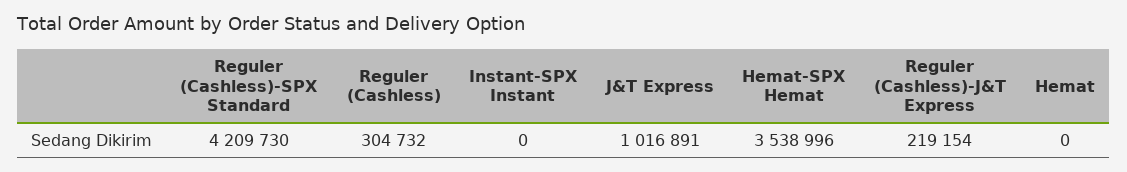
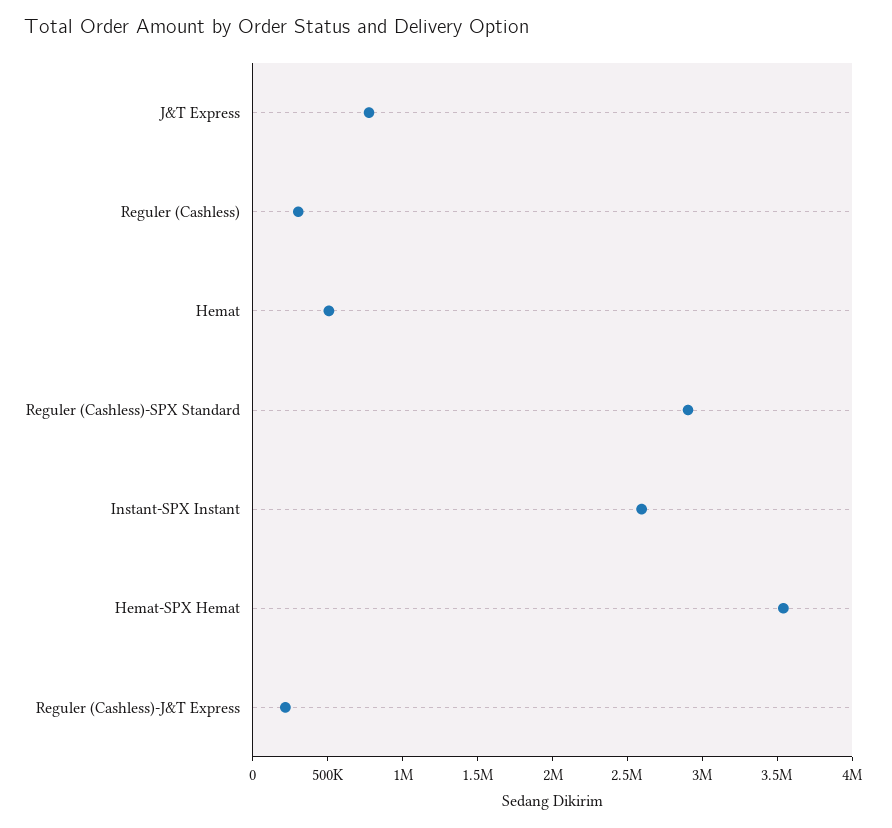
  {
-   "Reguler (Cashless)-SPX Standard": 4209730,
+   "Reguler (Cashless)-SPX Standard": 2900000,
    "Reguler (Cashless)": 304732,
-   "Instant-SPX Instant": 0,
+   "Instant-SPX Instant": 2600000,
-   "J&T Express": 1016891,
+   "J&T Express": 800000,
    "Hemat-SPX Hemat": 3538996,
    "Reguler (Cashless)-J&T Express": 219154,
-   "Hemat": 0
+   "Hemat": 500000
  }

